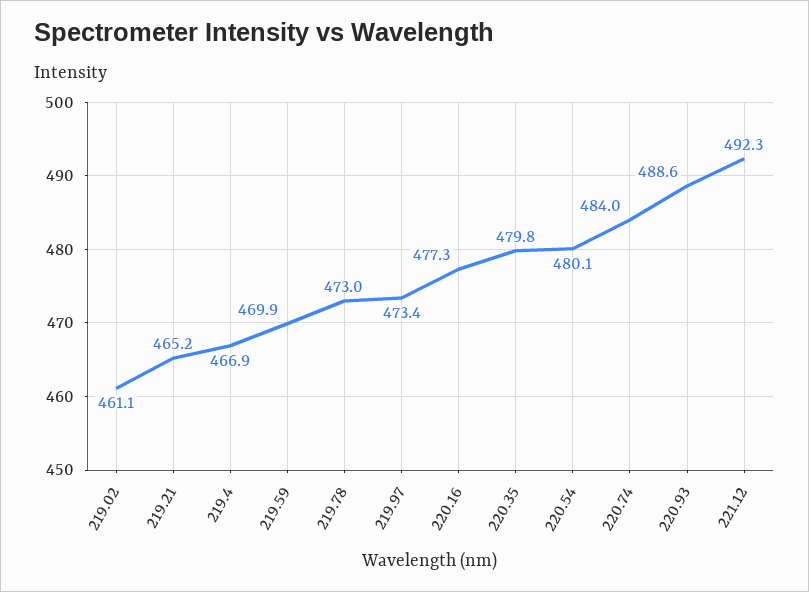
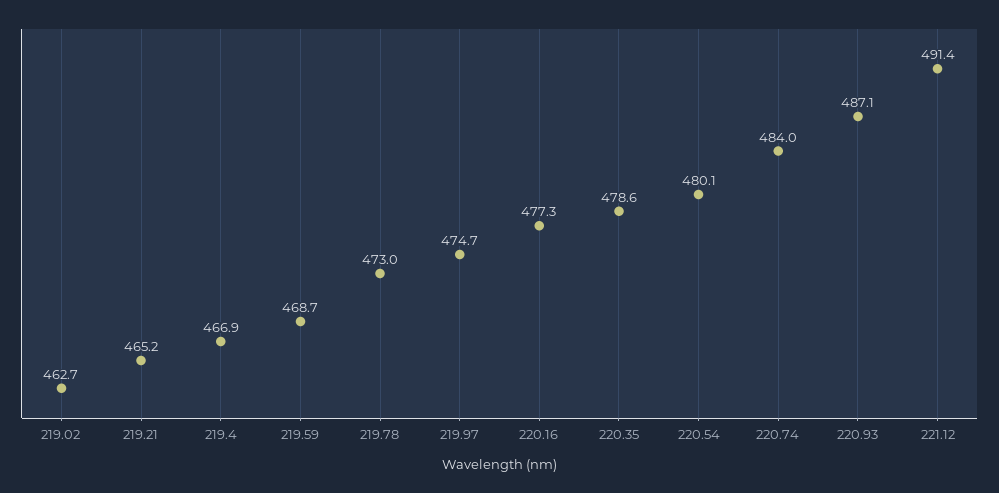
  {
-   "219.02": 461.1,
+   "219.02": 462.7,
    "219.21": 465.2,
    "219.4": 466.9,
-   "219.59": 469.9,
+   "219.59": 468.7,
    "219.78": 473,
-   "219.97": 473.4,
+   "219.97": 474.7,
    "220.16": 477.3,
-   "220.35": 479.8,
+   "220.35": 478.6,
    "220.54": 480.1,
    "220.74": 484,
-   "220.93": 488.6,
+   "220.93": 487.1,
-   "221.12": 492.3
+   "221.12": 491.4
  }

